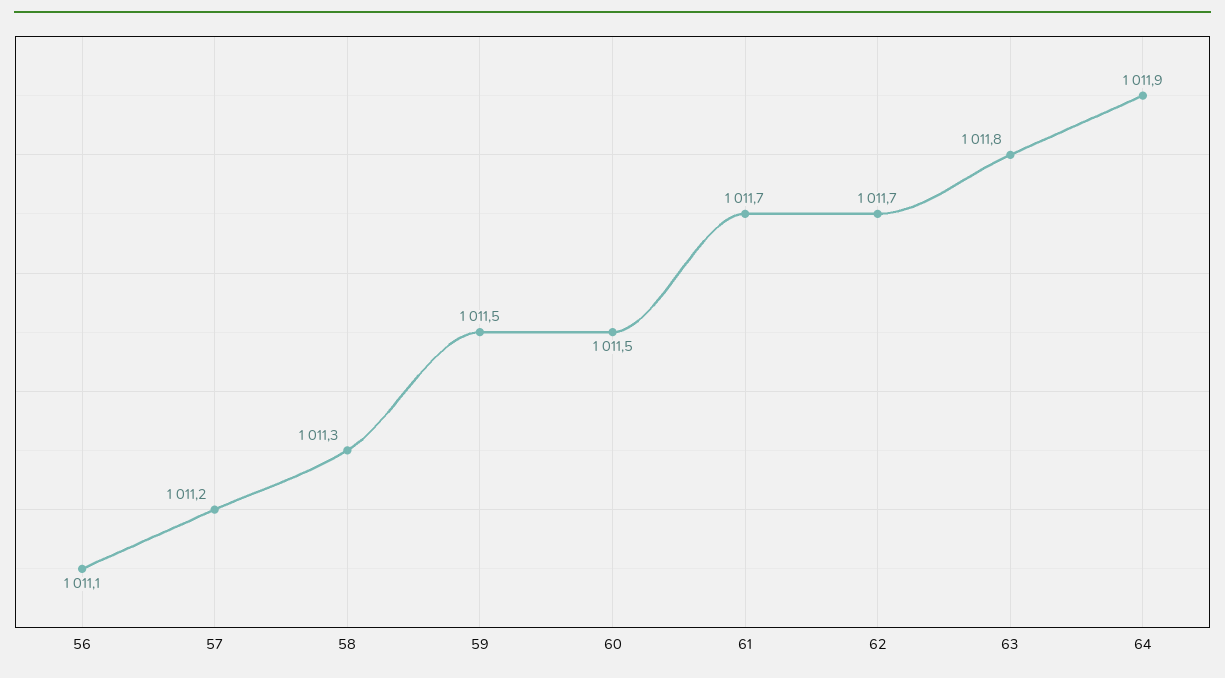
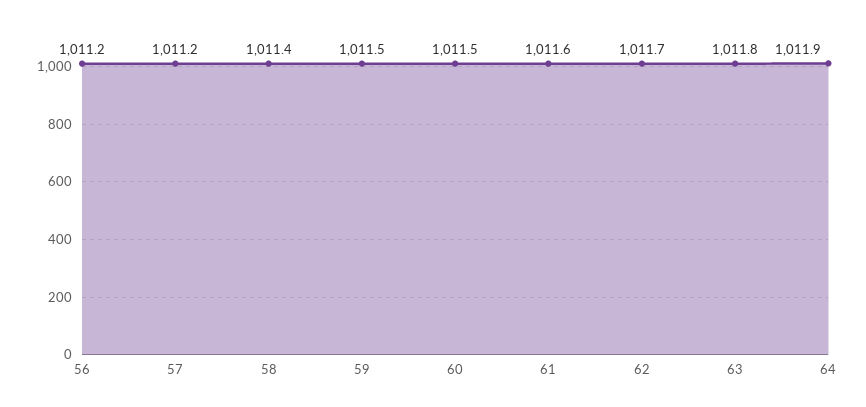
  {
-   "56": 1011.1,
+   "56": 1011.2,
    "57": 1011.2,
-   "58": 1011.3,
+   "58": 1011.4,
    "59": 1011.5,
    "60": 1011.5,
-   "61": 1011.7,
+   "61": 1011.6,
    "62": 1011.7,
    "63": 1011.8,
    "64": 1011.9
  }

